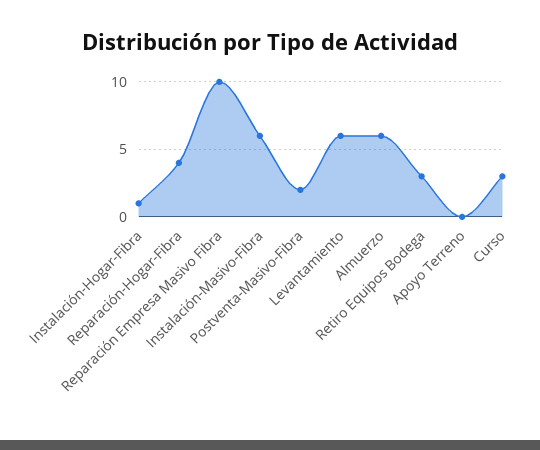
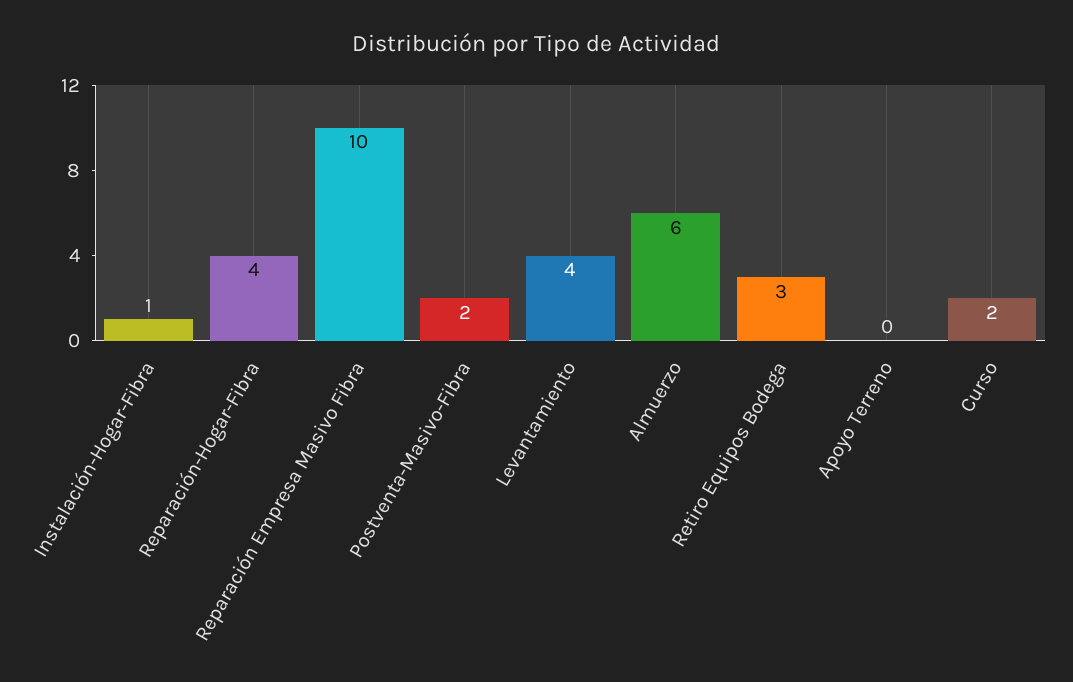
  {
    "Instalación-Hogar-Fibra": 1,
    "Reparación-Hogar-Fibra": 4,
    "Reparación Empresa Masivo Fibra": 10,
-   "Instalación-Masivo-Fibra": 6,
    "Postventa-Masivo-Fibra": 2,
-   "Levantamiento": 6,
+   "Levantamiento": 4,
    "Almuerzo": 6,
    "Retiro Equipos Bodega": 3,
    "Apoyo Terreno": 0,
-   "Curso": 3
+   "Curso": 2
  }

